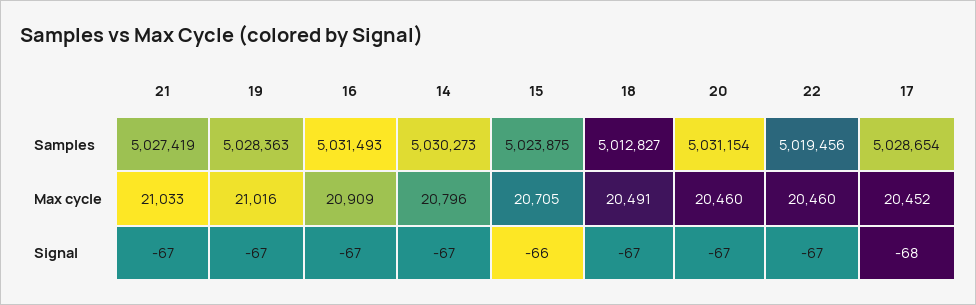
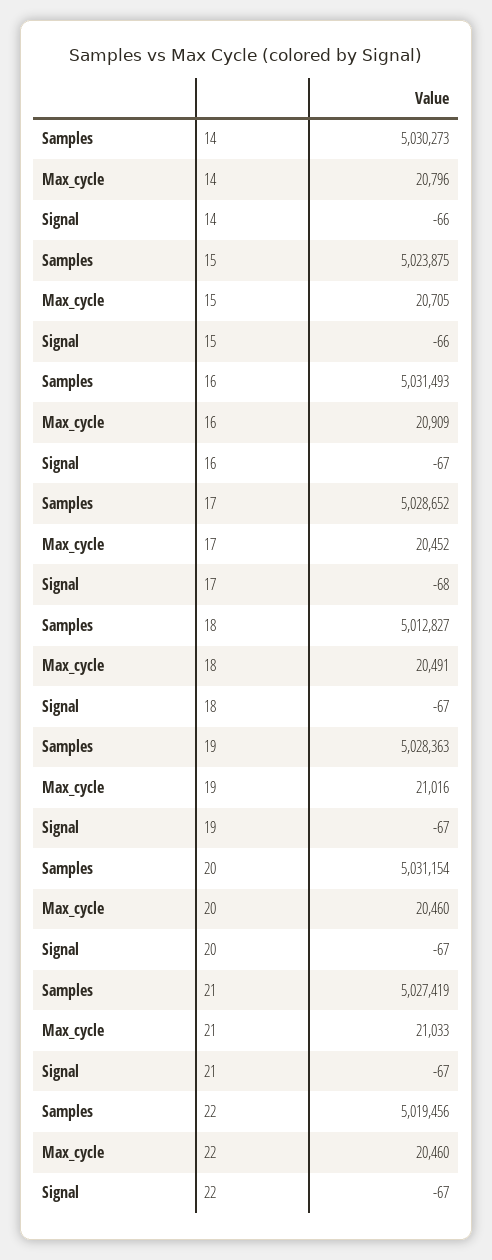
  {
    "21": {
      "Samples": 5027419,
      "Max cycle": 21033,
      "Signal": -67
    },
    "19": {
      "Samples": 5028363,
      "Max cycle": 21016,
      "Signal": -67
    },
    "16": {
      "Samples": 5031493,
      "Max cycle": 20909,
      "Signal": -67
    },
    "14": {
      "Samples": 5030273,
      "Max cycle": 20796,
-     "Signal": -67
+     "Signal": -66
    },
    "15": {
      "Samples": 5023875,
      "Max cycle": 20705,
      "Signal": -66
    },
    "18": {
      "Samples": 5012827,
      "Max cycle": 20491,
      "Signal": -67
    },
    "20": {
      "Samples": 5031154,
      "Max cycle": 20460,
      "Signal": -67
    },
    "22": {
      "Samples": 5019456,
      "Max cycle": 20460,
      "Signal": -67
    },
    "17": {
-     "Samples": 5028654,
+     "Samples": 5028652,
      "Max cycle": 20452,
      "Signal": -68
    }
  }

